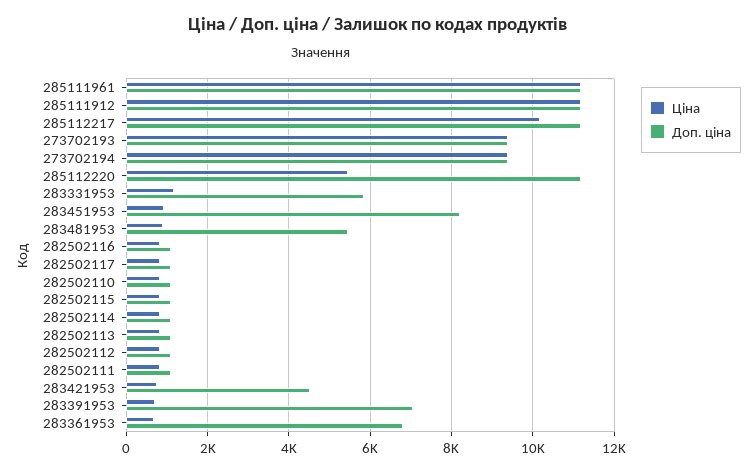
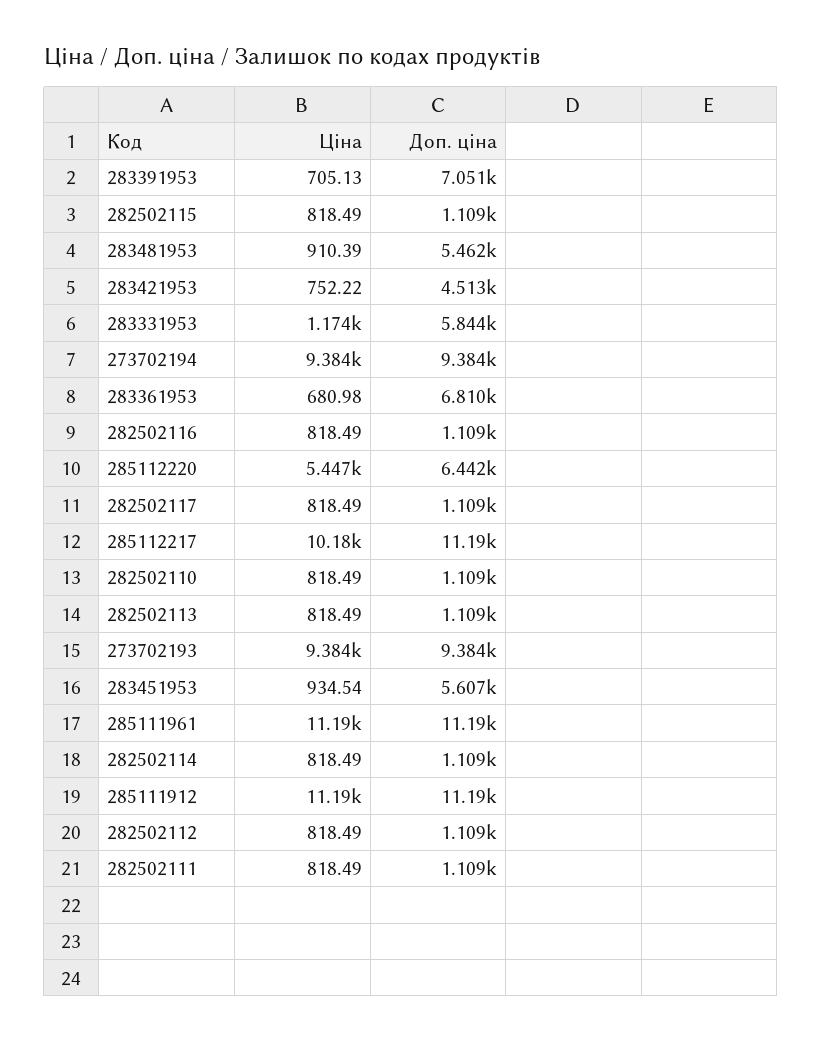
  {
    "Ціна": {
      "285111961": 11190,
      "285111912": 11190,
      "285112217": 10180,
      "273702193": 9384,
      "273702194": 9384,
      "285112220": 5447,
      "283331953": 1174,
      "283451953": 934.54,
      "283481953": 910.39,
      "282502116": 818.49,
      "282502117": 818.49,
      "282502110": 818.49,
      "282502115": 818.49,
      "282502114": 818.49,
      "282502113": 818.49,
      "282502112": 818.49,
      "282502111": 818.49,
      "283421953": 752.22,
      "283391953": 705.13,
      "283361953": 680.98
    },
    "Доп. ціна": {
      "285111961": 11190,
      "285111912": 11190,
      "285112217": 11190,
      "273702193": 9384,
      "273702194": 9384,
-     "285112220": 11200,
+     "285112220": 6442,
      "283331953": 5844,
-     "283451953": 8200,
+     "283451953": 5607,
      "283481953": 5462,
      "282502116": 1109,
      "282502117": 1109,
      "282502110": 1109,
      "282502115": 1109,
      "282502114": 1109,
      "282502113": 1109,
      "282502112": 1109,
      "282502111": 1109,
      "283421953": 4513,
      "283391953": 7051,
      "283361953": 6810
    }
  }

